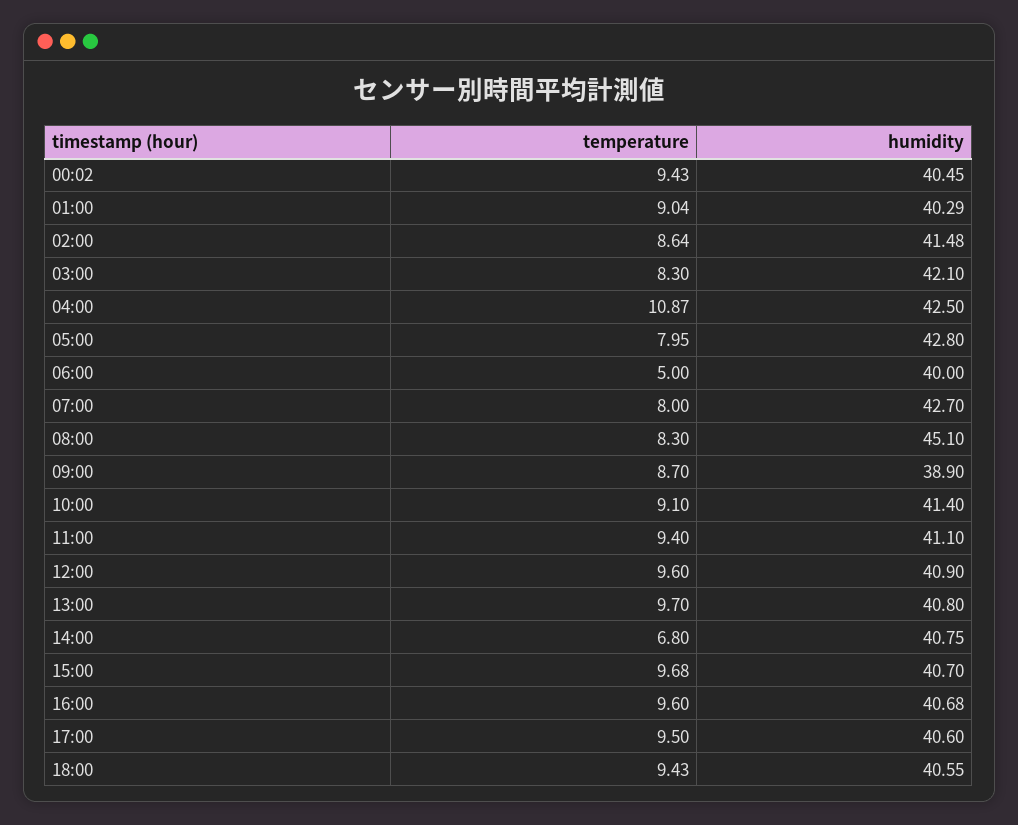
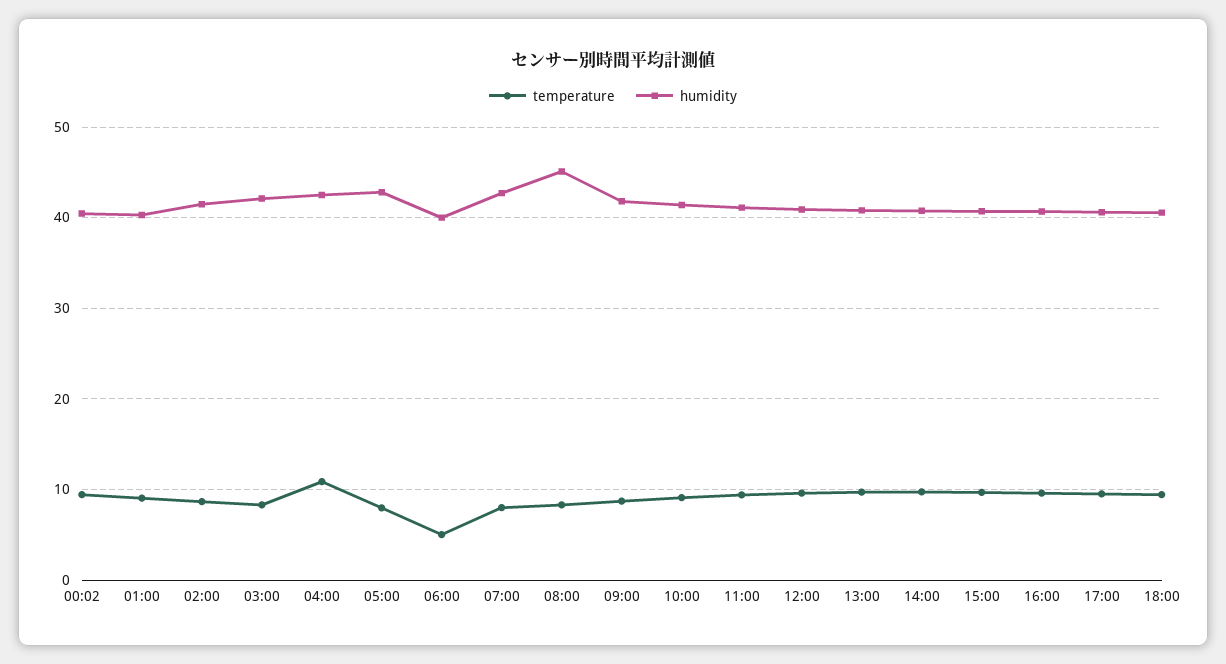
  {
    "temperature": {
      "00:02": 9.43,
      "01:00": 9.04,
      "02:00": 8.64,
      "03:00": 8.3,
      "04:00": 10.87,
      "05:00": 7.95,
      "06:00": 5,
      "07:00": 8,
      "08:00": 8.3,
      "09:00": 8.7,
      "10:00": 9.1,
      "11:00": 9.4,
      "12:00": 9.6,
      "13:00": 9.7,
-     "14:00": 6.8,
+     "14:00": 10,
      "15:00": 9.68,
      "16:00": 9.6,
      "17:00": 9.5,
      "18:00": 9.43
    },
    "humidity": {
      "00:02": 40.45,
      "01:00": 40.29,
      "02:00": 41.48,
      "03:00": 42.1,
      "04:00": 42.5,
      "05:00": 42.8,
      "06:00": 40,
      "07:00": 42.7,
      "08:00": 45.1,
-     "09:00": 38.9,
+     "09:00": 42,
      "10:00": 41.4,
      "11:00": 41.1,
      "12:00": 40.9,
      "13:00": 40.8,
      "14:00": 40.75,
      "15:00": 40.7,
      "16:00": 40.68,
      "17:00": 40.6,
      "18:00": 40.55
    }
  }

